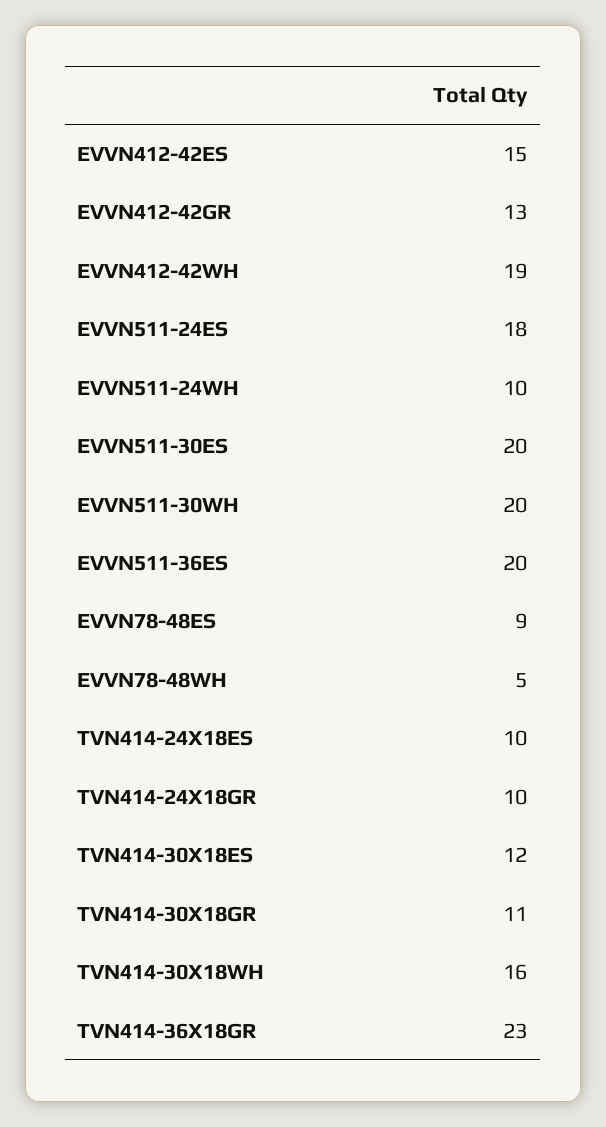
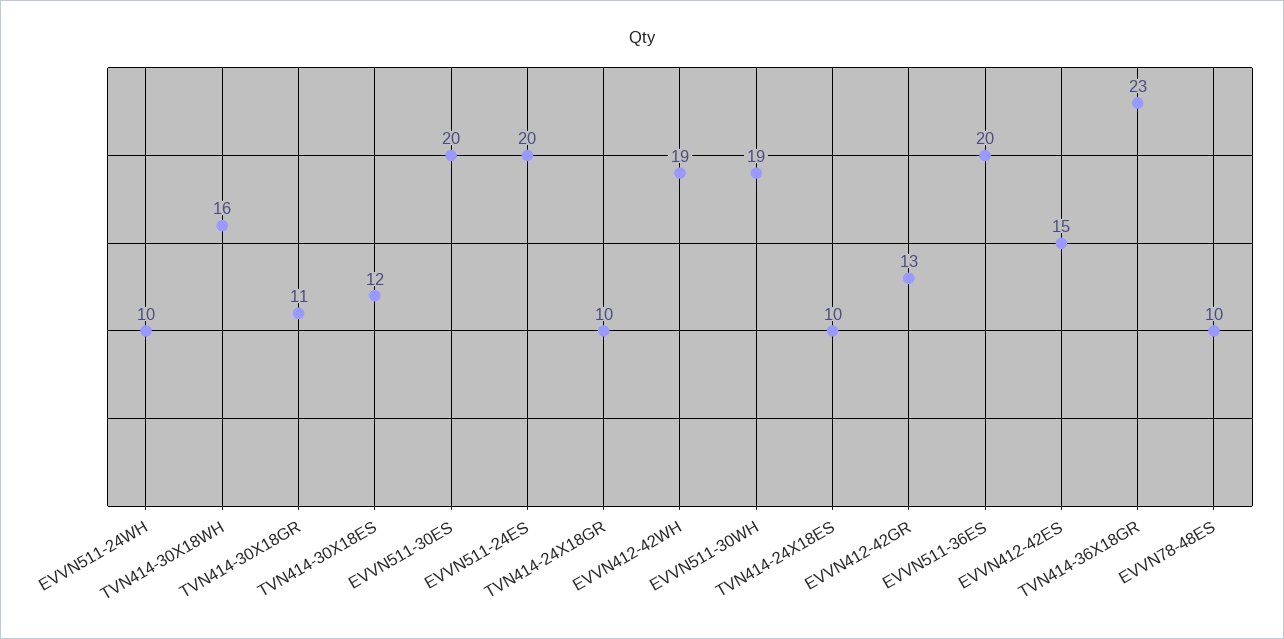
  {
    "EVVN412-42ES": 15,
    "EVVN412-42GR": 13,
    "EVVN412-42WH": 19,
-   "EVVN511-24ES": 18,
+   "EVVN511-24ES": 20,
    "EVVN511-24WH": 10,
    "EVVN511-30ES": 20,
-   "EVVN511-30WH": 20,
+   "EVVN511-30WH": 19,
    "EVVN511-36ES": 20,
-   "EVVN78-48ES": 9,
+   "EVVN78-48ES": 10,
-   "EVVN78-48WH": 5,
    "TVN414-24X18ES": 10,
    "TVN414-24X18GR": 10,
    "TVN414-30X18ES": 12,
    "TVN414-30X18GR": 11,
    "TVN414-30X18WH": 16,
    "TVN414-36X18GR": 23
  }

